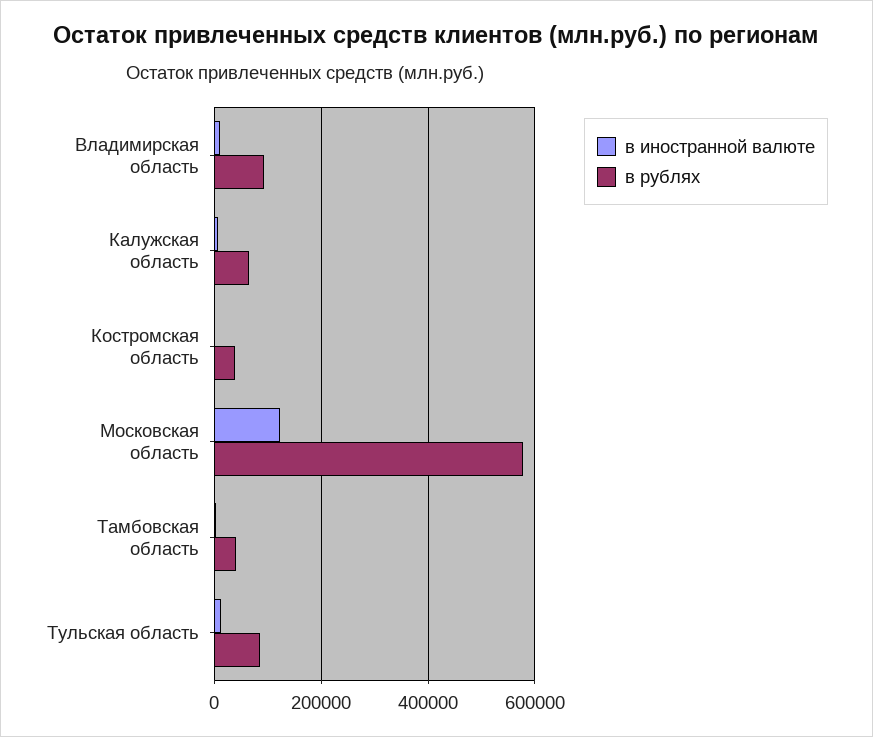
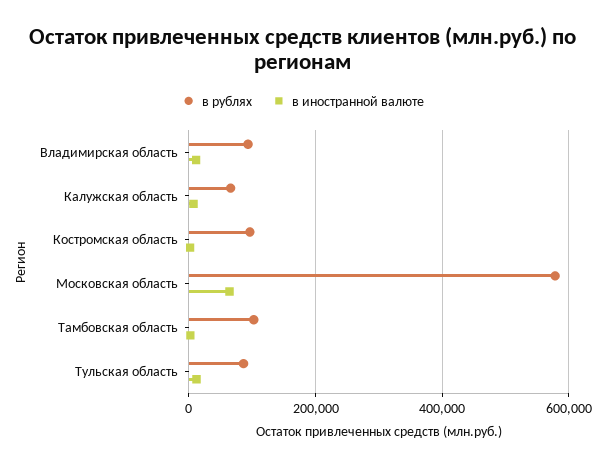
  {
    "в иностранной валюте": {
      "Владимирская область": 20000,
      "Калужская область": 0,
      "Костромская область": 0,
-     "Московская область": 120000,
+     "Московская область": 60000,
      "Тамбовская область": 0,
      "Тульская область": 20000
    },
    "в рублях": {
      "Владимирская область": 100000,
      "Калужская область": 60000,
-     "Костромская область": 40000,
+     "Костромская область": 100000,
      "Московская область": 580000,
-     "Тамбовская область": 40000,
+     "Тамбовская область": 100000,
      "Тульская область": 80000
    }
  }

